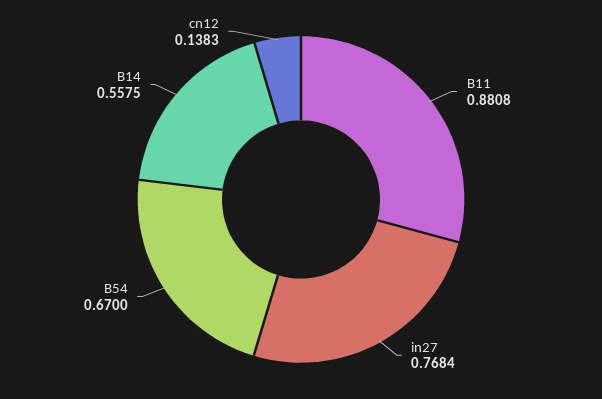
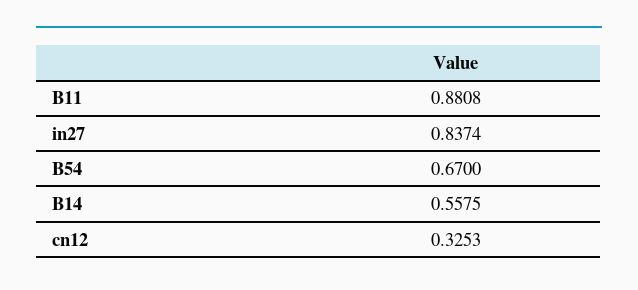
  {
    "B11": 0.8808,
-   "in27": 0.7684,
+   "in27": 0.8374,
    "B54": 0.67,
    "B14": 0.5575,
-   "cn12": 0.1383
+   "cn12": 0.3253
  }

